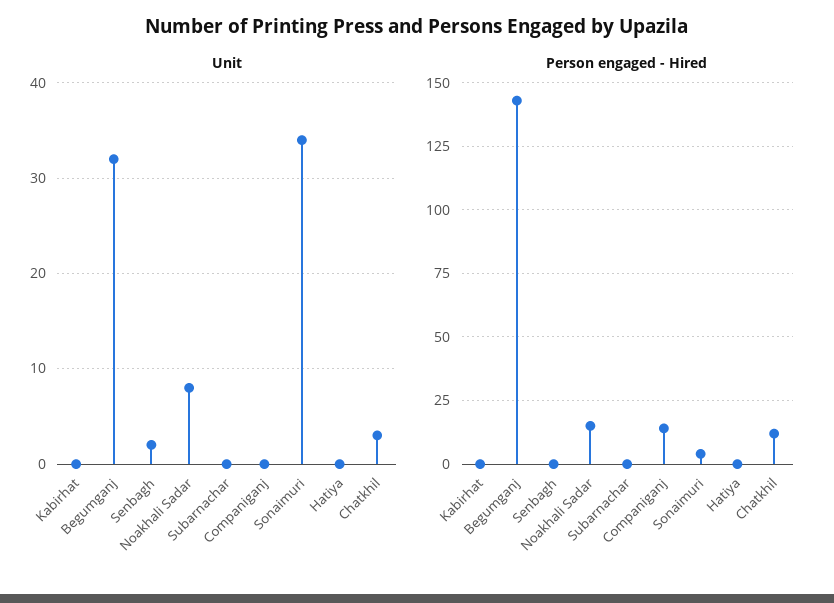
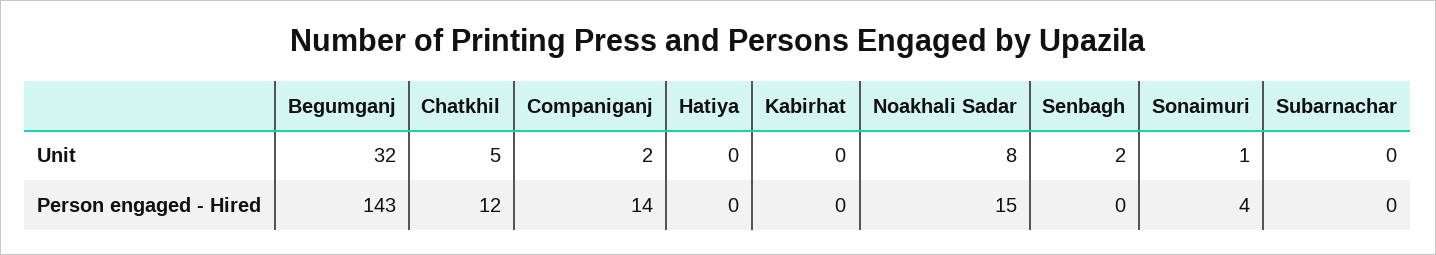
  {
    "Unit": {
      "Kabirhat": 0,
      "Begumganj": 32,
      "Senbagh": 2,
      "Noakhali Sadar": 8,
      "Subarnachar": 0,
-     "Companiganj": 0,
+     "Companiganj": 2,
-     "Sonaimuri": 34,
+     "Sonaimuri": 1,
      "Hatiya": 0,
-     "Chatkhil": 3
+     "Chatkhil": 5
    },
    "Person engaged - Hired": {
      "Kabirhat": 0,
      "Begumganj": 143,
      "Senbagh": 0,
      "Noakhali Sadar": 15,
      "Subarnachar": 0,
      "Companiganj": 14,
      "Sonaimuri": 4,
      "Hatiya": 0,
      "Chatkhil": 12
    }
  }

